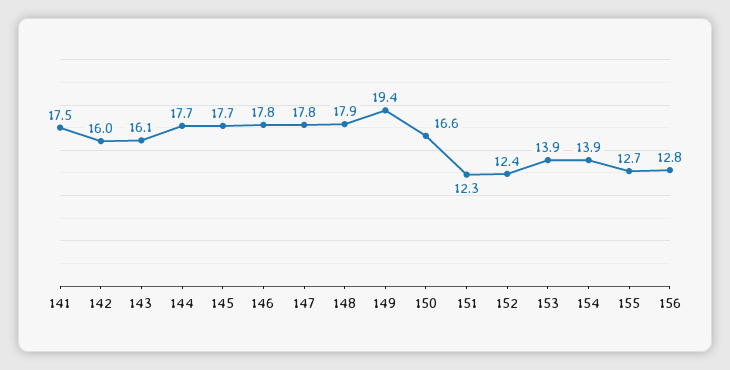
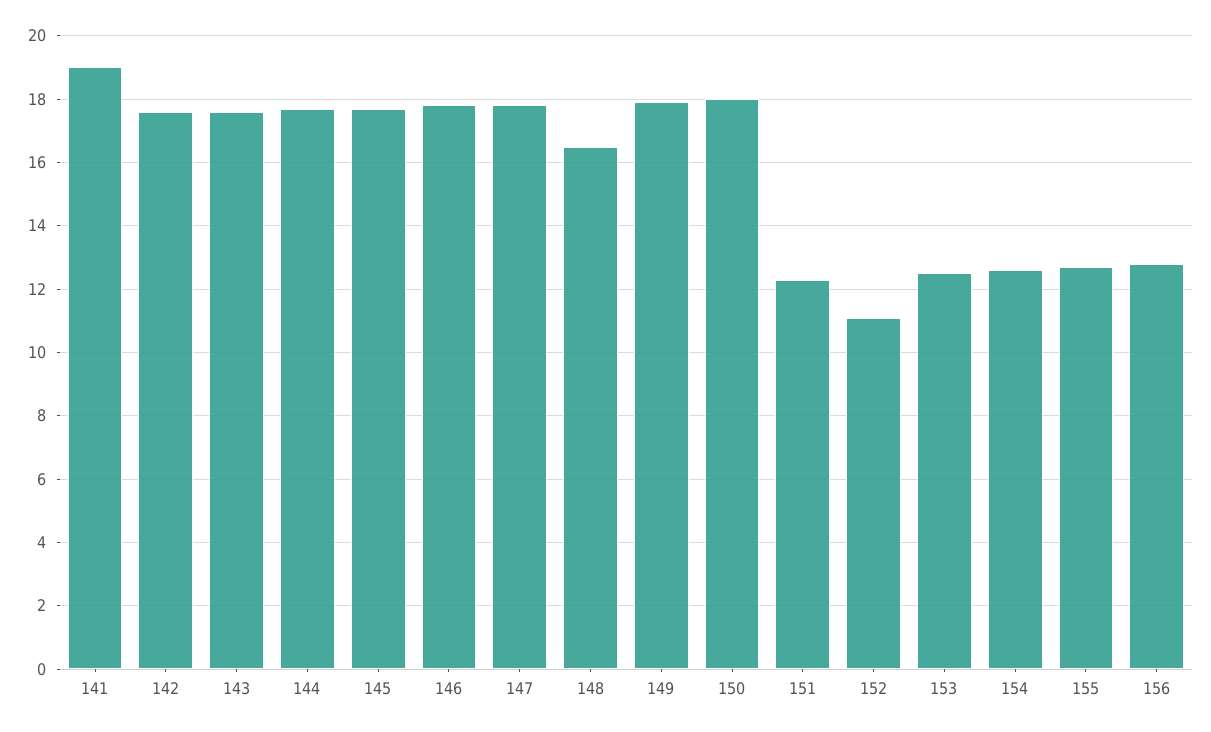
  {
-   "141": 17.5,
+   "141": 19,
-   "142": 16,
+   "142": 17.5,
-   "143": 16.1,
+   "143": 17.5,
    "144": 17.7,
    "145": 17.7,
    "146": 17.8,
    "147": 17.8,
-   "148": 17.9,
+   "148": 16.5,
-   "149": 19.4,
+   "149": 18,
-   "150": 16.6,
+   "150": 18,
    "151": 12.3,
-   "152": 12.4,
+   "152": 11,
-   "153": 13.9,
+   "153": 12.5,
-   "154": 13.9,
+   "154": 12.5,
    "155": 12.7,
    "156": 12.8
  }

